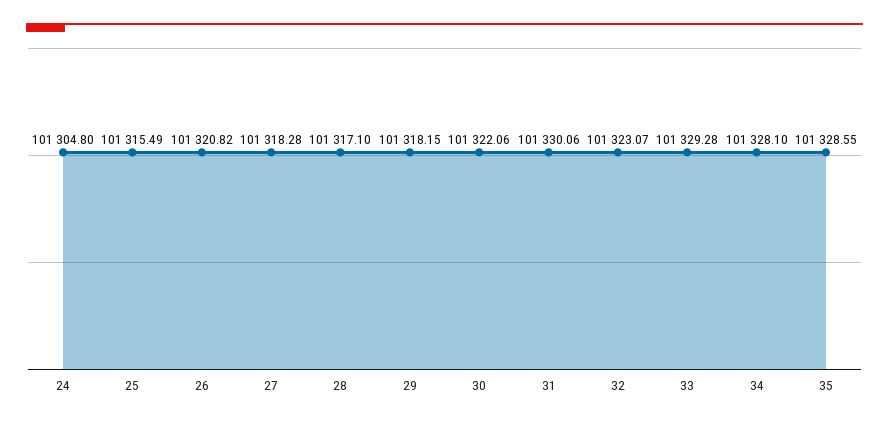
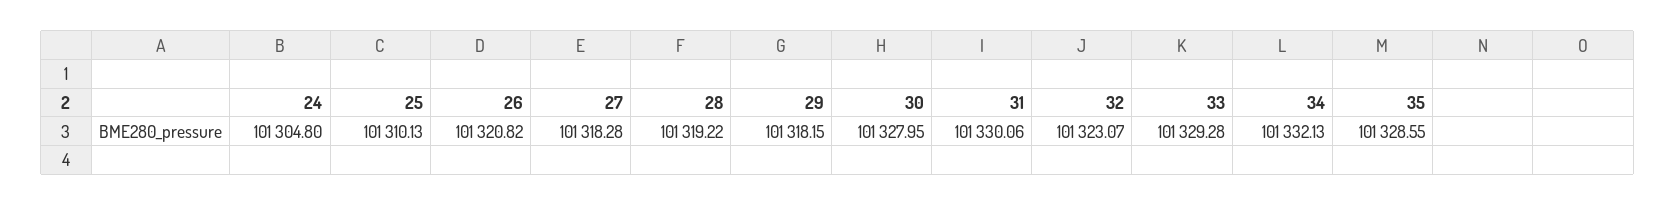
  {
    "24": 101304.8,
-   "25": 101315.49,
+   "25": 101310.13,
    "26": 101320.82,
    "27": 101318.28,
-   "28": 101317.1,
+   "28": 101319.22,
    "29": 101318.15,
-   "30": 101322.06,
+   "30": 101327.95,
    "31": 101330.06,
    "32": 101323.07,
    "33": 101329.28,
-   "34": 101328.1,
+   "34": 101332.13,
    "35": 101328.55
  }

